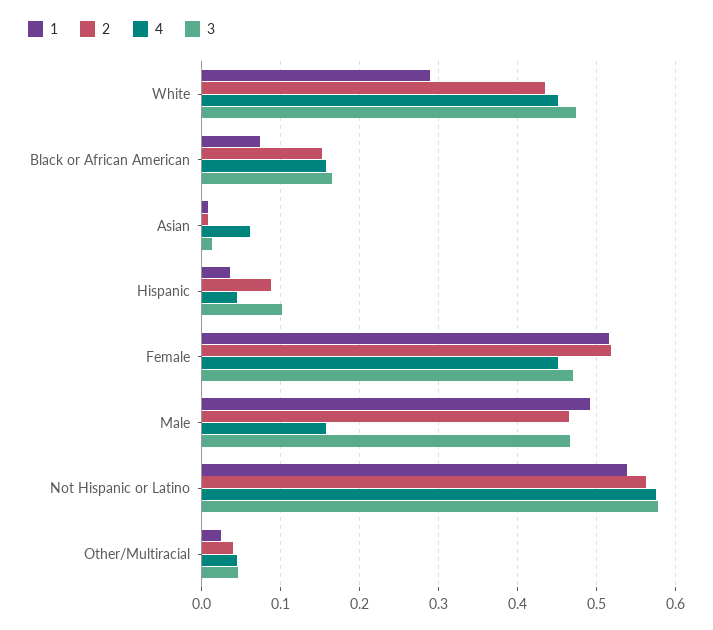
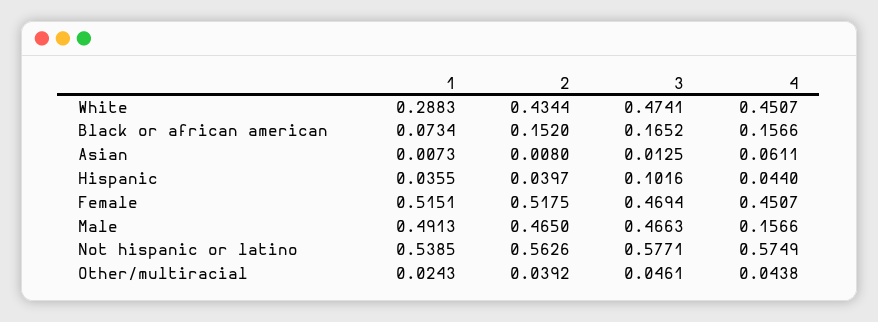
  {
    "1": {
      "White": 0.2883,
      "Black or African American": 0.0734,
      "Asian": 0.0073,
      "Hispanic": 0.0355,
      "Female": 0.5151,
      "Male": 0.4913,
      "Not Hispanic or Latino": 0.5385,
      "Other/Multiracial": 0.0243
    },
    "2": {
      "White": 0.4344,
      "Black or African American": 0.152,
      "Asian": 0.008,
-     "Hispanic": 0.09,
+     "Hispanic": 0.0397,
      "Female": 0.5175,
      "Male": 0.465,
      "Not Hispanic or Latino": 0.5626,
      "Other/Multiracial": 0.0392
    },
    "4": {
      "White": 0.4507,
      "Black or African American": 0.1566,
      "Asian": 0.0611,
      "Hispanic": 0.044,
      "Female": 0.4507,
      "Male": 0.1566,
      "Not Hispanic or Latino": 0.5749,
      "Other/Multiracial": 0.0438
    },
    "3": {
      "White": 0.4741,
      "Black or African American": 0.1652,
      "Asian": 0.0125,
      "Hispanic": 0.1016,
      "Female": 0.4694,
      "Male": 0.4663,
      "Not Hispanic or Latino": 0.5771,
      "Other/Multiracial": 0.0461
    }
  }

